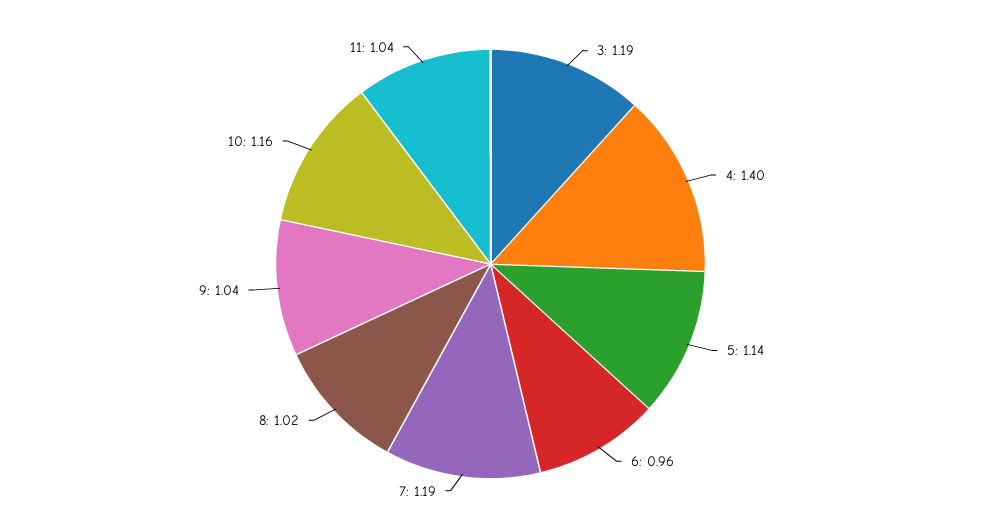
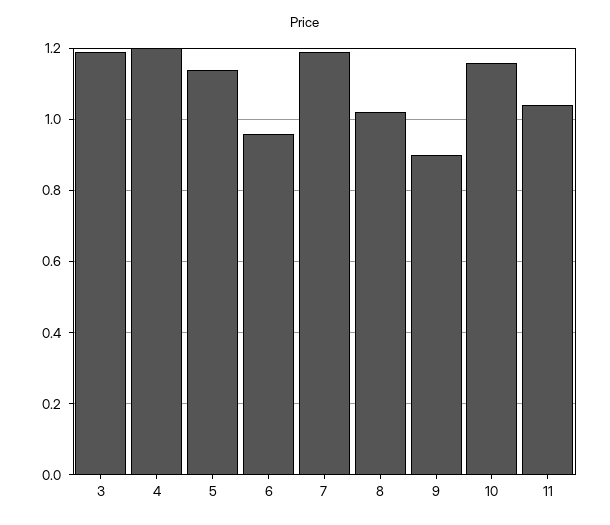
  {
    "3": 1.19,
-   "4": 1.4,
+   "4": 1.2,
    "5": 1.14,
    "6": 0.96,
    "7": 1.19,
    "8": 1.02,
-   "9": 1.04,
+   "9": 0.9,
    "10": 1.16,
    "11": 1.04
  }

